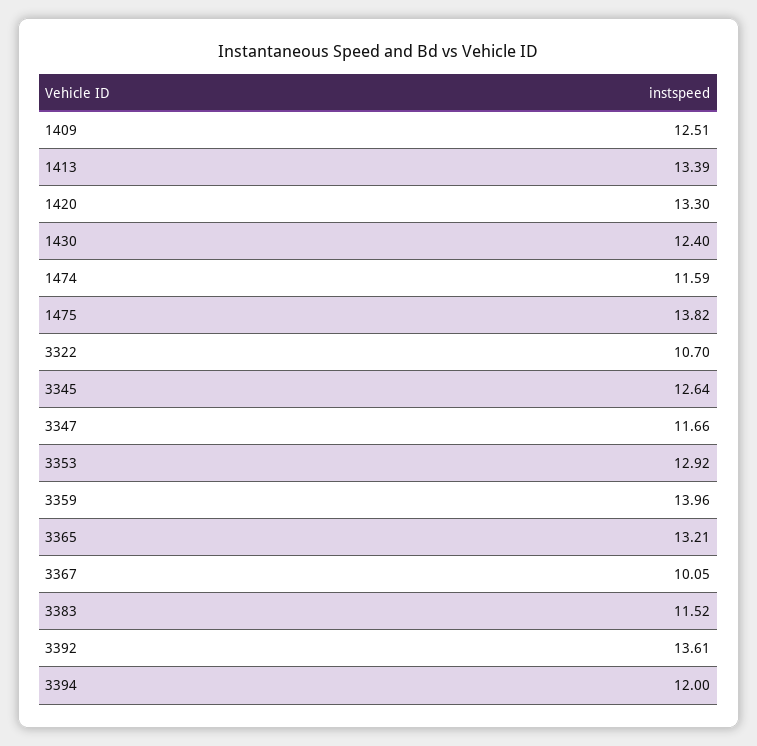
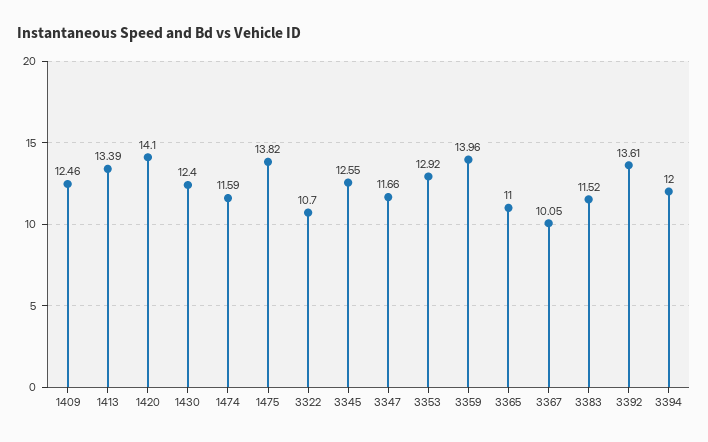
  {
-   "1409": 12.51,
+   "1409": 12.46,
    "1413": 13.39,
-   "1420": 13.3,
+   "1420": 14.1,
    "1430": 12.4,
    "1474": 11.59,
    "1475": 13.82,
    "3322": 10.7,
-   "3345": 12.64,
+   "3345": 12.55,
    "3347": 11.66,
    "3353": 12.92,
    "3359": 13.96,
-   "3365": 13.21,
+   "3365": 11,
    "3367": 10.05,
    "3383": 11.52,
    "3392": 13.61,
    "3394": 12
  }

